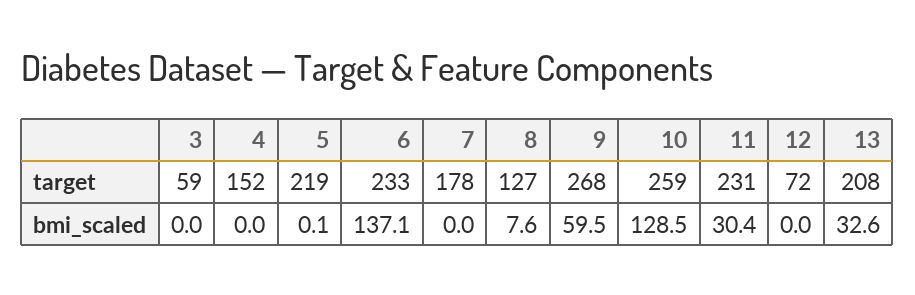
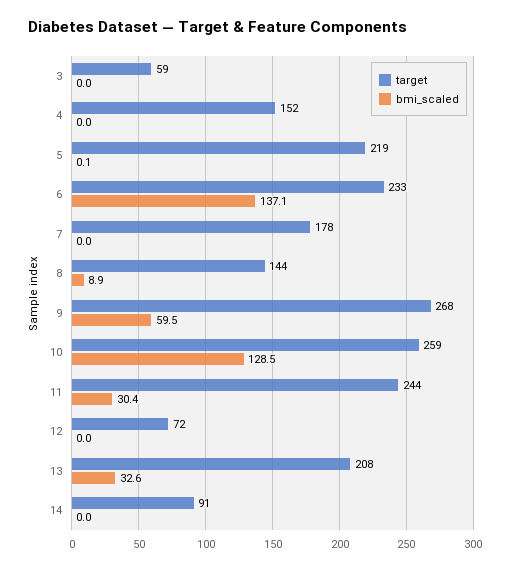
  {
    "target": {
      "3": 59,
      "4": 152,
      "5": 219,
      "6": 233,
      "7": 178,
-     "8": 127,
+     "8": 144,
      "9": 268,
      "10": 259,
-     "11": 231,
+     "11": 244,
      "12": 72,
-     "13": 208
+     "13": 208,
+     "14": 91
    },
    "bmi_scaled": {
      "3": 0,
      "4": 0,
      "5": 0.1,
      "6": 137.1,
      "7": 0,
-     "8": 7.6,
+     "8": 8.9,
      "9": 59.5,
      "10": 128.5,
      "11": 30.4,
      "12": 0,
-     "13": 32.6
+     "13": 32.6,
+     "14": 0
    }
  }

